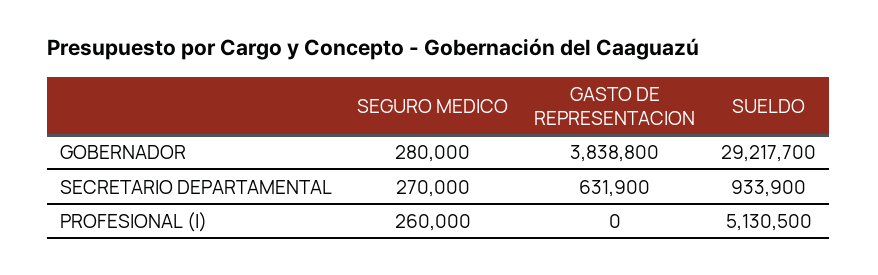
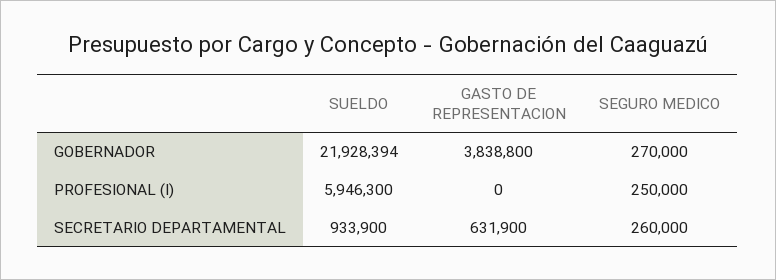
  {
    "SEGURO MEDICO": {
-     "GOBERNADOR": 280000,
+     "GOBERNADOR": 270000,
-     "SECRETARIO DEPARTAMENTAL": 270000,
+     "SECRETARIO DEPARTAMENTAL": 260000,
-     "PROFESIONAL (I)": 260000
+     "PROFESIONAL (I)": 250000
    },
    "GASTO DE REPRESENTACION": {
      "GOBERNADOR": 3838800,
      "SECRETARIO DEPARTAMENTAL": 631900,
      "PROFESIONAL (I)": 0
    },
    "SUELDO": {
-     "GOBERNADOR": 29217700,
+     "GOBERNADOR": 21928394,
      "SECRETARIO DEPARTAMENTAL": 933900,
-     "PROFESIONAL (I)": 5130500
+     "PROFESIONAL (I)": 5946300
    }
  }

